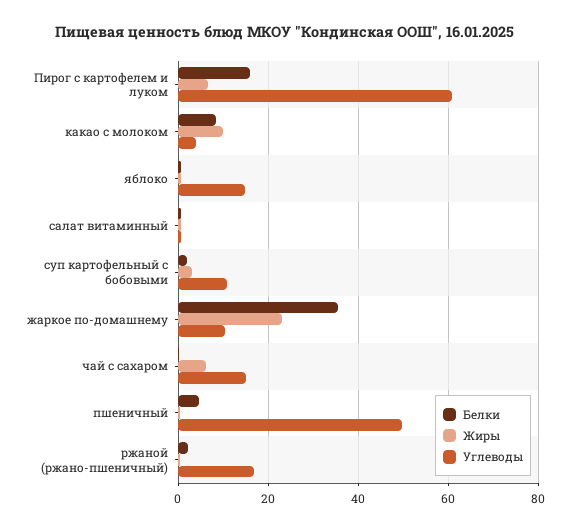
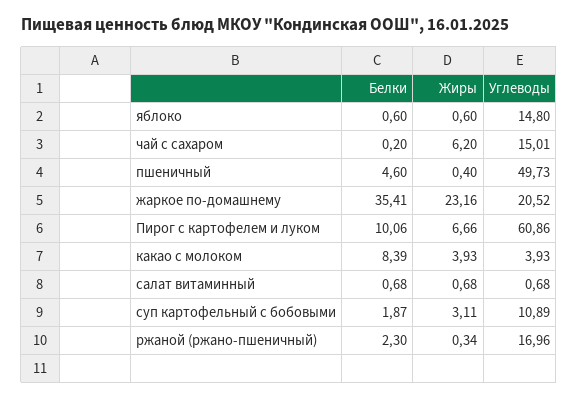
  {
    "Белки": {
-     "Пирог с картофелем и луком": 16,
+     "Пирог с картофелем и луком": 10.06,
      "какао с молоком": 8.39,
      "яблоко": 0.6,
      "салат витаминный": 0.68,
      "суп картофельный с бобовыми": 1.87,
      "жаркое по-домашнему": 35.41,
      "чай с сахаром": 0.2,
      "пшеничный": 4.6,
      "ржаной (ржано-пшеничный)": 2.3
    },
    "Жиры": {
      "Пирог с картофелем и луком": 6.66,
-     "какао с молоком": 10,
+     "какао с молоком": 3.93,
      "яблоко": 0.6,
      "салат витаминный": 0.68,
      "суп картофельный с бобовыми": 3.11,
      "жаркое по-домашнему": 23.16,
      "чай с сахаром": 6.2,
      "пшеничный": 0.4,
      "ржаной (ржано-пшеничный)": 0.34
    },
    "Углеводы": {
      "Пирог с картофелем и луком": 60.86,
      "какао с молоком": 3.93,
      "яблоко": 14.8,
      "салат витаминный": 0.68,
      "суп картофельный с бобовыми": 10.89,
-     "жаркое по-домашнему": 10,
+     "жаркое по-домашнему": 20.52,
      "чай с сахаром": 15.01,
      "пшеничный": 49.73,
      "ржаной (ржано-пшеничный)": 16.96
    }
  }

